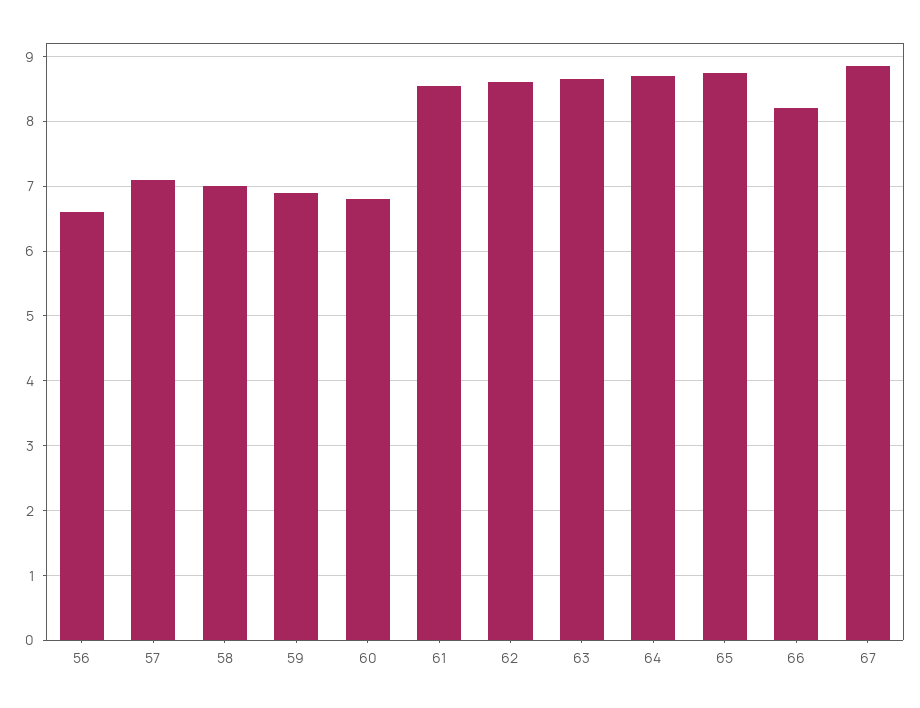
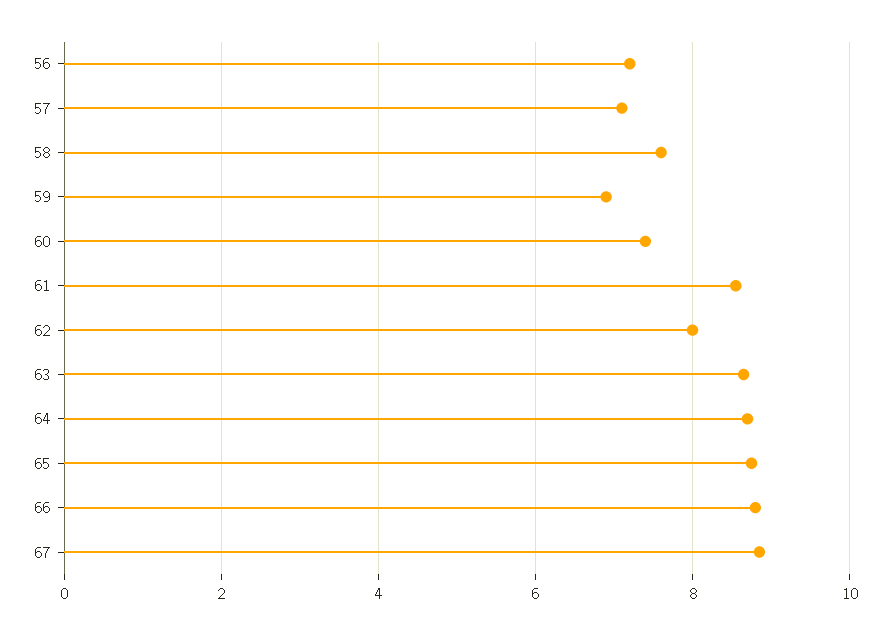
  {
-   "56": 6.6,
+   "56": 7.2,
    "57": 7.1,
-   "58": 7,
+   "58": 7.6,
    "59": 6.9,
-   "60": 6.8,
+   "60": 7.4,
    "61": 8.6,
-   "62": 8.6,
+   "62": 8,
    "63": 8.7,
    "64": 8.7,
    "65": 8.8,
-   "66": 8.2,
+   "66": 8.8,
    "67": 8.9
  }

